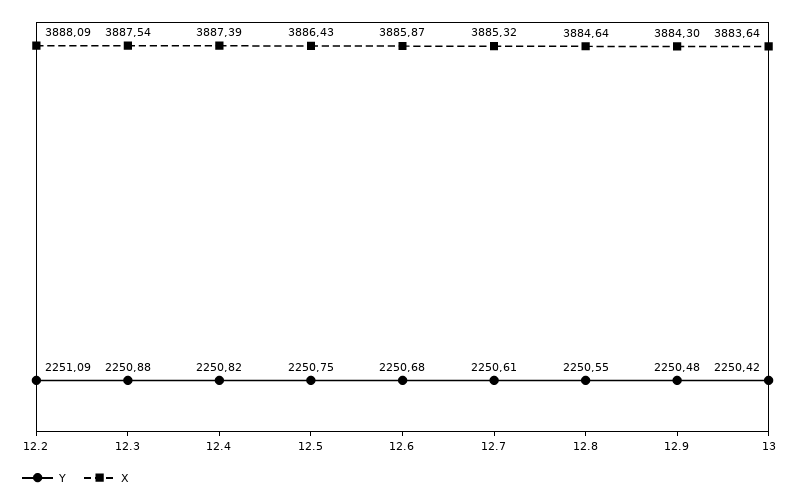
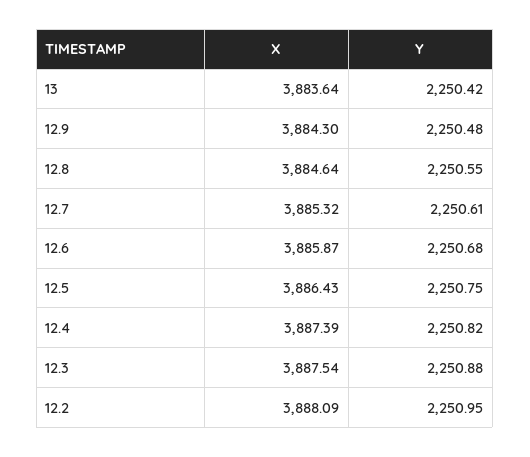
  {
    "Y": {
-     "12.2": 2251.09,
+     "12.2": 2250.95,
      "12.3": 2250.88,
      "12.4": 2250.82,
      "12.5": 2250.75,
      "12.6": 2250.68,
      "12.7": 2250.61,
      "12.8": 2250.55,
      "12.9": 2250.48,
      "13": 2250.42
    },
    "X": {
      "12.2": 3888.09,
      "12.3": 3887.54,
      "12.4": 3887.39,
      "12.5": 3886.43,
      "12.6": 3885.87,
      "12.7": 3885.32,
      "12.8": 3884.64,
      "12.9": 3884.3,
      "13": 3883.64
    }
  }

